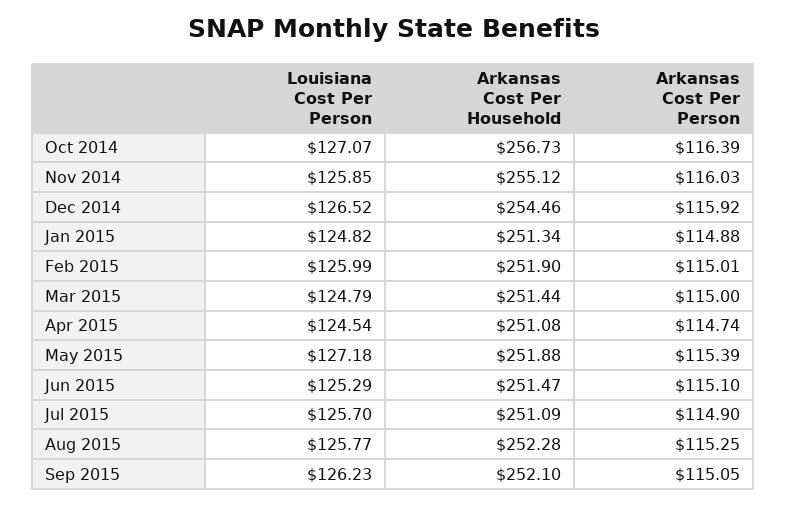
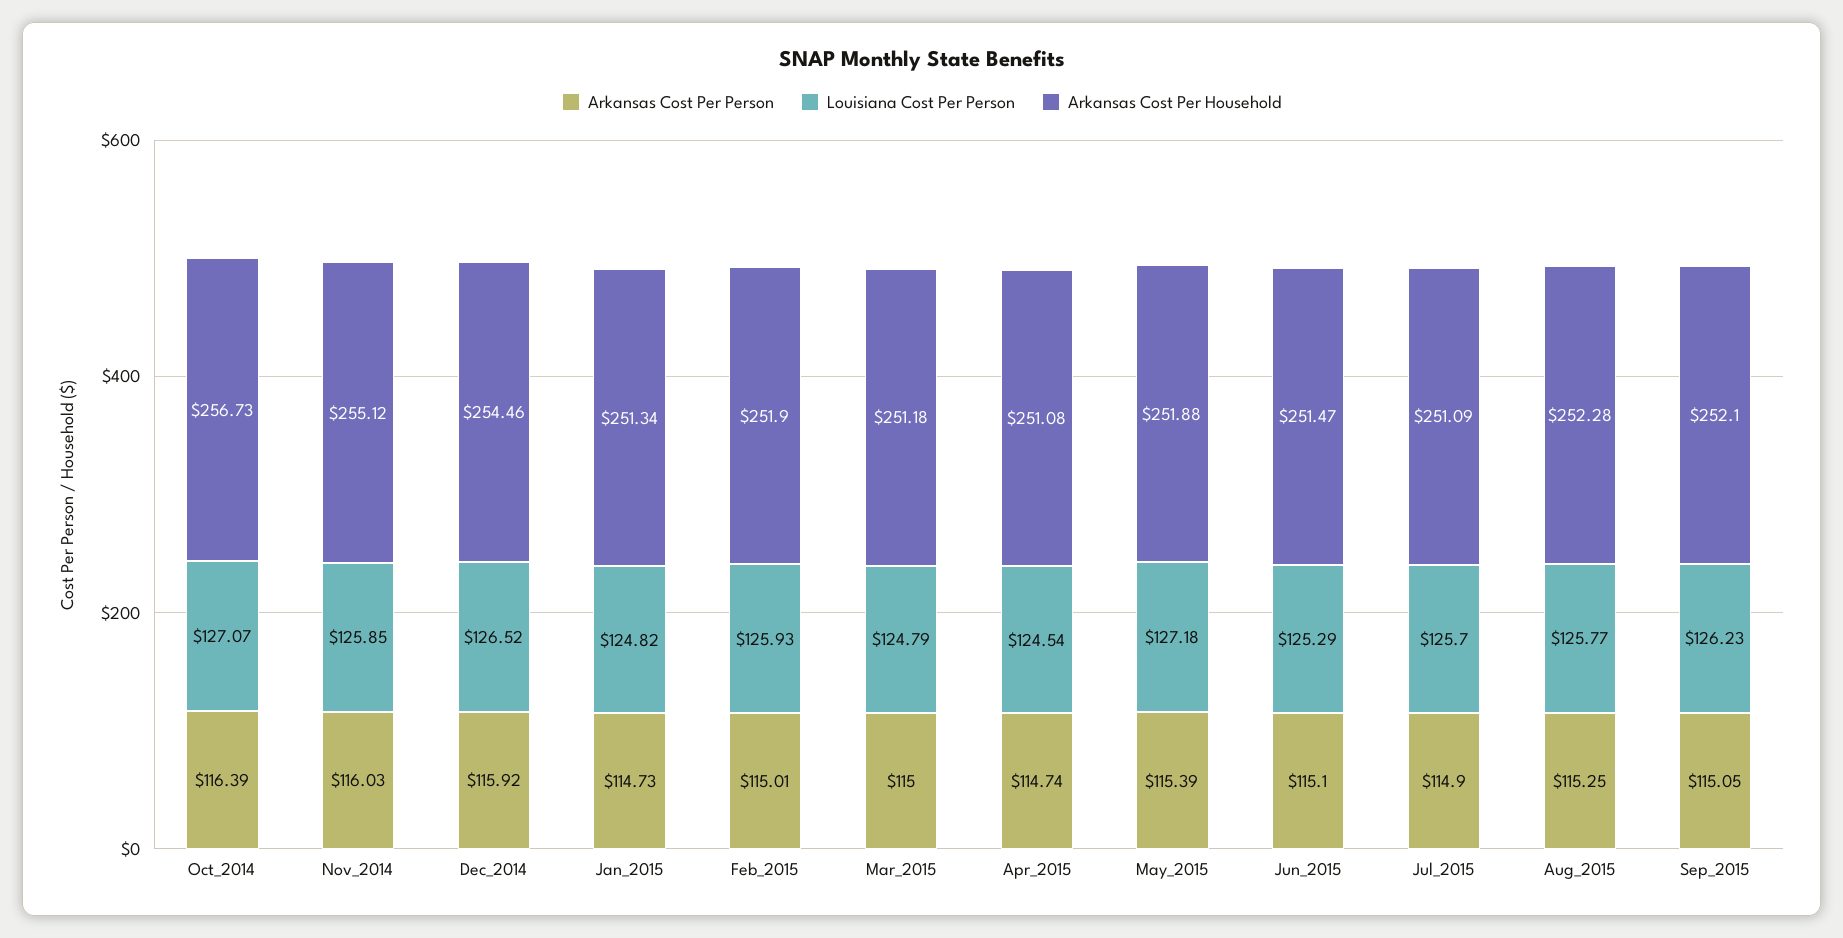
  {
    "Louisiana Cost Per Person": {
      "Oct 2014": 127.07,
      "Nov 2014": 125.85,
      "Dec 2014": 126.52,
      "Jan 2015": 124.82,
-     "Feb 2015": 125.99,
+     "Feb 2015": 125.93,
      "Mar 2015": 124.79,
      "Apr 2015": 124.54,
      "May 2015": 127.18,
      "Jun 2015": 125.29,
      "Jul 2015": 125.7,
      "Aug 2015": 125.77,
      "Sep 2015": 126.23
    },
    "Arkansas Cost Per Household": {
      "Oct 2014": 256.73,
      "Nov 2014": 255.12,
      "Dec 2014": 254.46,
      "Jan 2015": 251.34,
      "Feb 2015": 251.9,
-     "Mar 2015": 251.44,
+     "Mar 2015": 251.18,
      "Apr 2015": 251.08,
      "May 2015": 251.88,
      "Jun 2015": 251.47,
      "Jul 2015": 251.09,
      "Aug 2015": 252.28,
      "Sep 2015": 252.1
    },
    "Arkansas Cost Per Person": {
      "Oct 2014": 116.39,
      "Nov 2014": 116.03,
      "Dec 2014": 115.92,
-     "Jan 2015": 114.88,
+     "Jan 2015": 114.73,
      "Feb 2015": 115.01,
      "Mar 2015": 115,
      "Apr 2015": 114.74,
      "May 2015": 115.39,
      "Jun 2015": 115.1,
      "Jul 2015": 114.9,
      "Aug 2015": 115.25,
      "Sep 2015": 115.05
    }
  }

